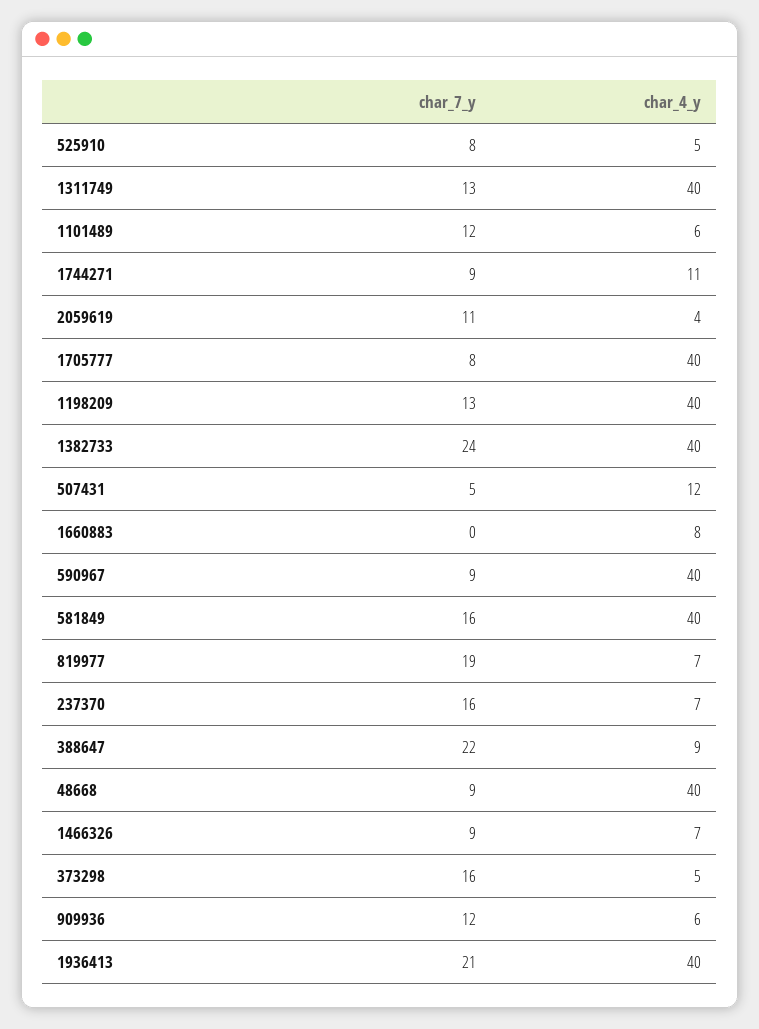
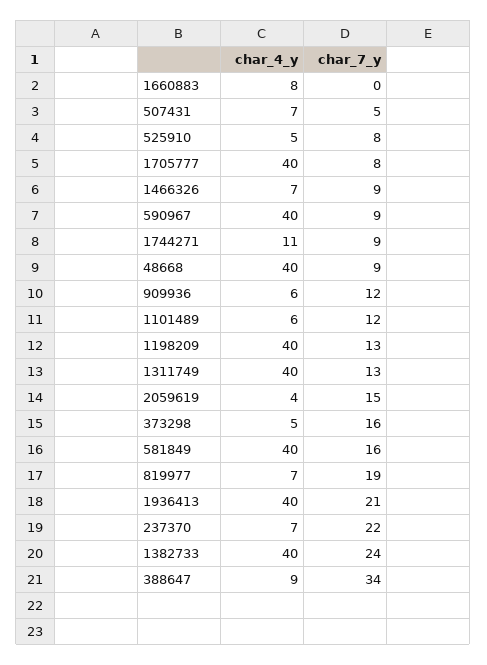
  {
    "char_7_y": {
      "525910": 8,
      "1311749": 13,
      "1101489": 12,
      "1744271": 9,
-     "2059619": 11,
+     "2059619": 15,
      "1705777": 8,
      "1198209": 13,
      "1382733": 24,
      "507431": 5,
      "1660883": 0,
      "590967": 9,
      "581849": 16,
      "819977": 19,
-     "237370": 16,
+     "237370": 22,
-     "388647": 22,
+     "388647": 34,
      "48668": 9,
      "1466326": 9,
      "373298": 16,
      "909936": 12,
      "1936413": 21
    },
    "char_4_y": {
      "525910": 5,
      "1311749": 40,
      "1101489": 6,
      "1744271": 11,
      "2059619": 4,
      "1705777": 40,
      "1198209": 40,
      "1382733": 40,
-     "507431": 12,
+     "507431": 7,
      "1660883": 8,
      "590967": 40,
      "581849": 40,
      "819977": 7,
      "237370": 7,
      "388647": 9,
      "48668": 40,
      "1466326": 7,
      "373298": 5,
      "909936": 6,
      "1936413": 40
    }
  }

